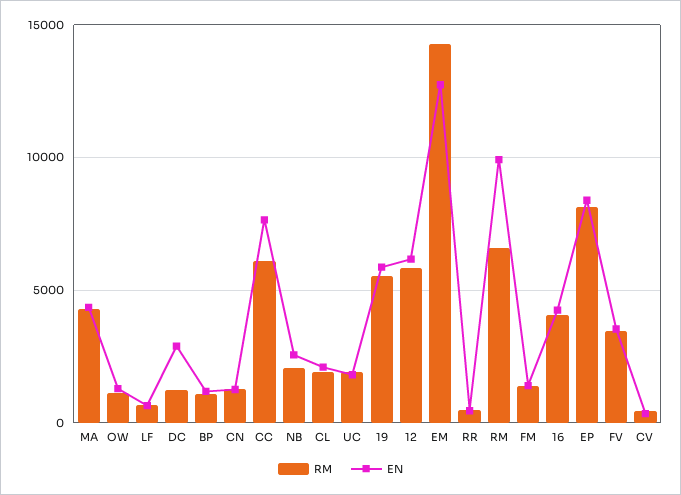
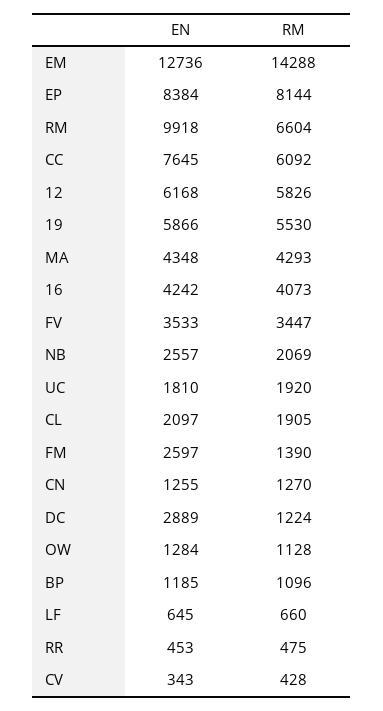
  {
    "RM": {
      "MA": 4293,
      "OW": 1128,
      "LF": 660,
      "DC": 1224,
      "BP": 1096,
      "CN": 1270,
      "CC": 6092,
      "NB": 2069,
      "CL": 1905,
      "UC": 1920,
      "19": 5530,
      "12": 5826,
      "EM": 14288,
      "RR": 475,
      "RM": 6604,
      "FM": 1390,
      "16": 4073,
      "EP": 8144,
      "FV": 3447,
      "CV": 428
    },
    "EN": {
      "MA": 4348,
      "OW": 1284,
      "LF": 645,
      "DC": 2889,
      "BP": 1185,
      "CN": 1255,
      "CC": 7645,
      "NB": 2557,
      "CL": 2097,
      "UC": 1810,
      "19": 5866,
      "12": 6168,
      "EM": 12736,
      "RR": 453,
      "RM": 9918,
-     "FM": 1500,
+     "FM": 2597,
      "16": 4242,
      "EP": 8384,
      "FV": 3533,
      "CV": 343
    }
  }

